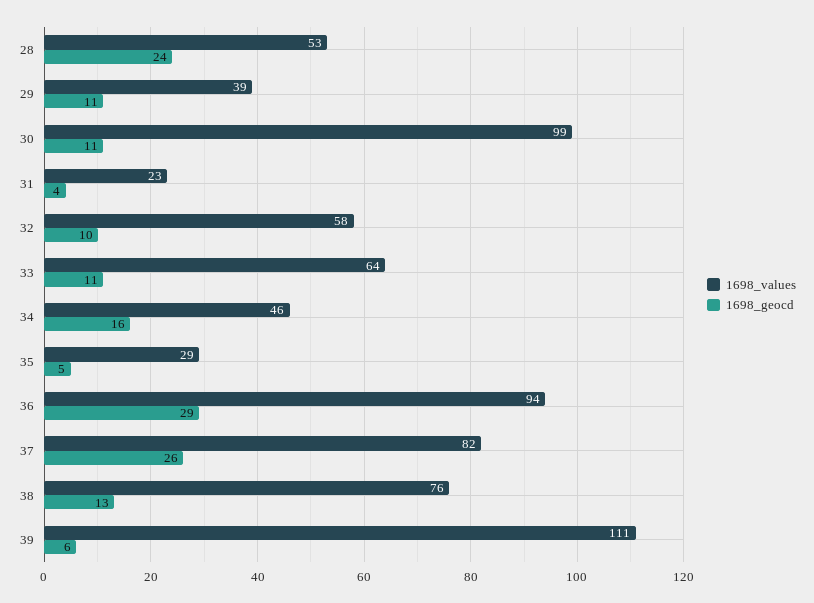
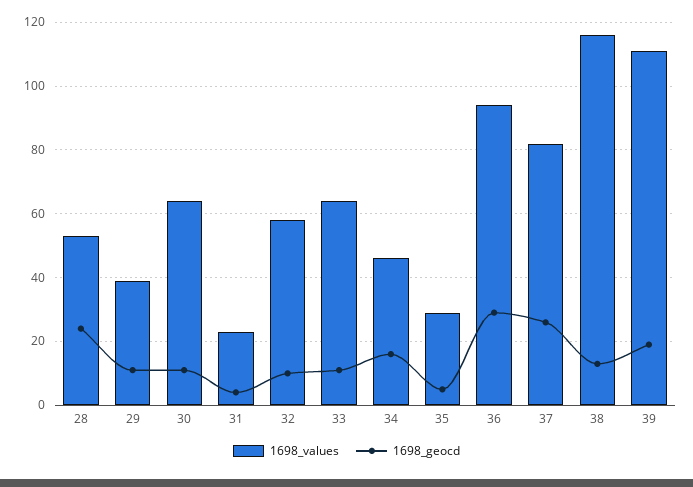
  {
    "1698_values": {
      "28": 53,
      "29": 39,
-     "30": 99,
+     "30": 65,
      "31": 23,
      "32": 58,
      "33": 64,
      "34": 46,
      "35": 29,
      "36": 94,
      "37": 82,
-     "38": 76,
+     "38": 115,
      "39": 111
    },
    "1698_geocd": {
      "28": 24,
      "29": 11,
      "30": 11,
      "31": 4,
      "32": 10,
      "33": 11,
      "34": 16,
      "35": 5,
      "36": 29,
      "37": 26,
      "38": 13,
-     "39": 6
+     "39": 20
    }
  }

